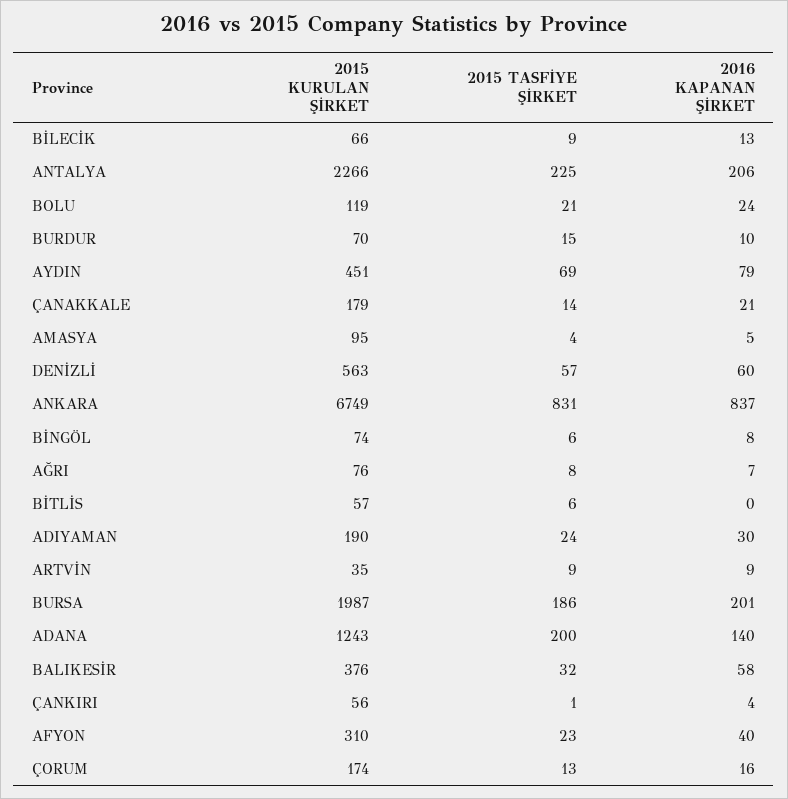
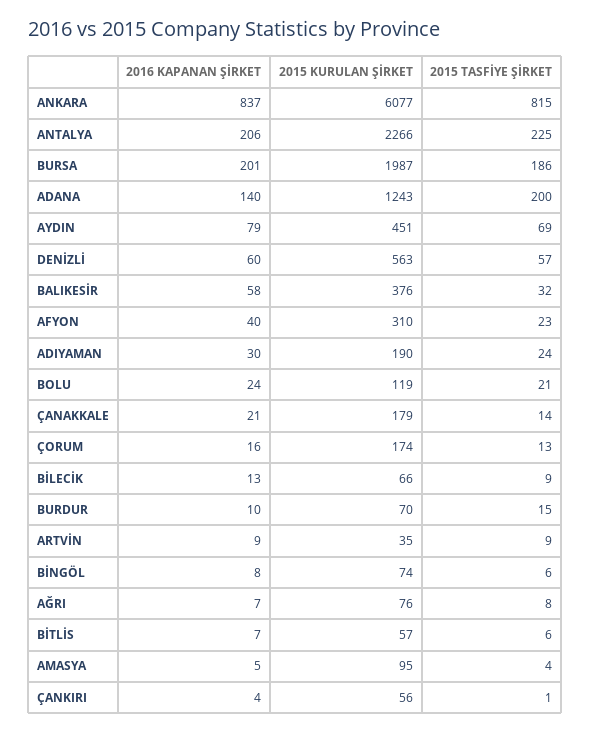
  {
    "2015 KURULAN ŞİRKET": {
      "BİLECİK": 66,
      "ANTALYA": 2266,
      "BOLU": 119,
      "BURDUR": 70,
      "AYDIN": 451,
      "ÇANAKKALE": 179,
      "AMASYA": 95,
      "DENİZLİ": 563,
-     "ANKARA": 6749,
+     "ANKARA": 6077,
      "BİNGÖL": 74,
      "AĞRI": 76,
      "BİTLİS": 57,
      "ADIYAMAN": 190,
      "ARTVİN": 35,
      "BURSA": 1987,
      "ADANA": 1243,
      "BALIKESİR": 376,
      "ÇANKIRI": 56,
      "AFYON": 310,
      "ÇORUM": 174
    },
    "2015 TASFİYE ŞİRKET": {
      "BİLECİK": 9,
      "ANTALYA": 225,
      "BOLU": 21,
      "BURDUR": 15,
      "AYDIN": 69,
      "ÇANAKKALE": 14,
      "AMASYA": 4,
      "DENİZLİ": 57,
-     "ANKARA": 831,
+     "ANKARA": 815,
      "BİNGÖL": 6,
      "AĞRI": 8,
      "BİTLİS": 6,
      "ADIYAMAN": 24,
      "ARTVİN": 9,
      "BURSA": 186,
      "ADANA": 200,
      "BALIKESİR": 32,
      "ÇANKIRI": 1,
      "AFYON": 23,
      "ÇORUM": 13
    },
    "2016 KAPANAN ŞİRKET": {
      "BİLECİK": 13,
      "ANTALYA": 206,
      "BOLU": 24,
      "BURDUR": 10,
      "AYDIN": 79,
      "ÇANAKKALE": 21,
      "AMASYA": 5,
      "DENİZLİ": 60,
      "ANKARA": 837,
      "BİNGÖL": 8,
      "AĞRI": 7,
-     "BİTLİS": 0,
+     "BİTLİS": 7,
      "ADIYAMAN": 30,
      "ARTVİN": 9,
      "BURSA": 201,
      "ADANA": 140,
      "BALIKESİR": 58,
      "ÇANKIRI": 4,
      "AFYON": 40,
      "ÇORUM": 16
    }
  }

